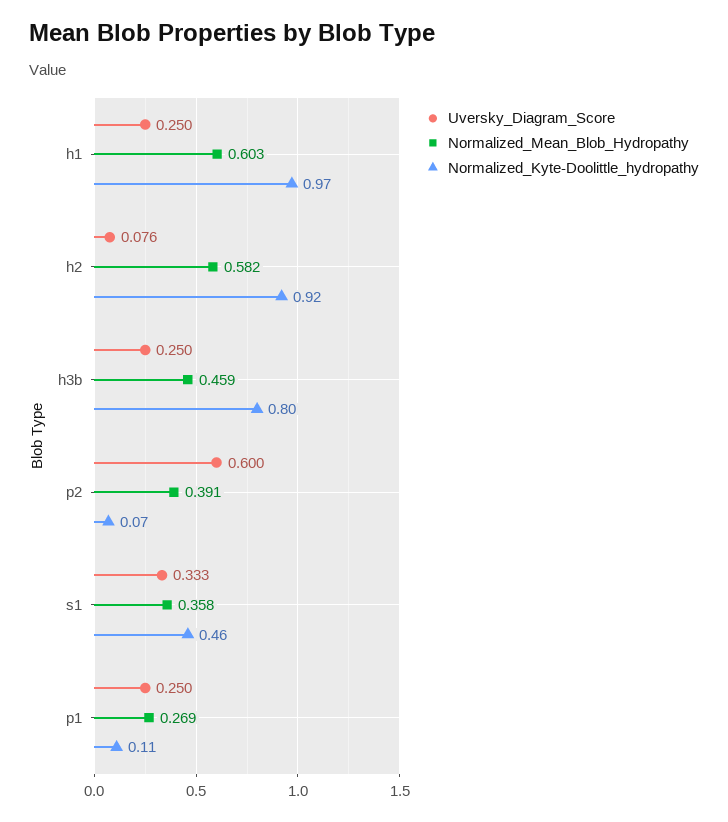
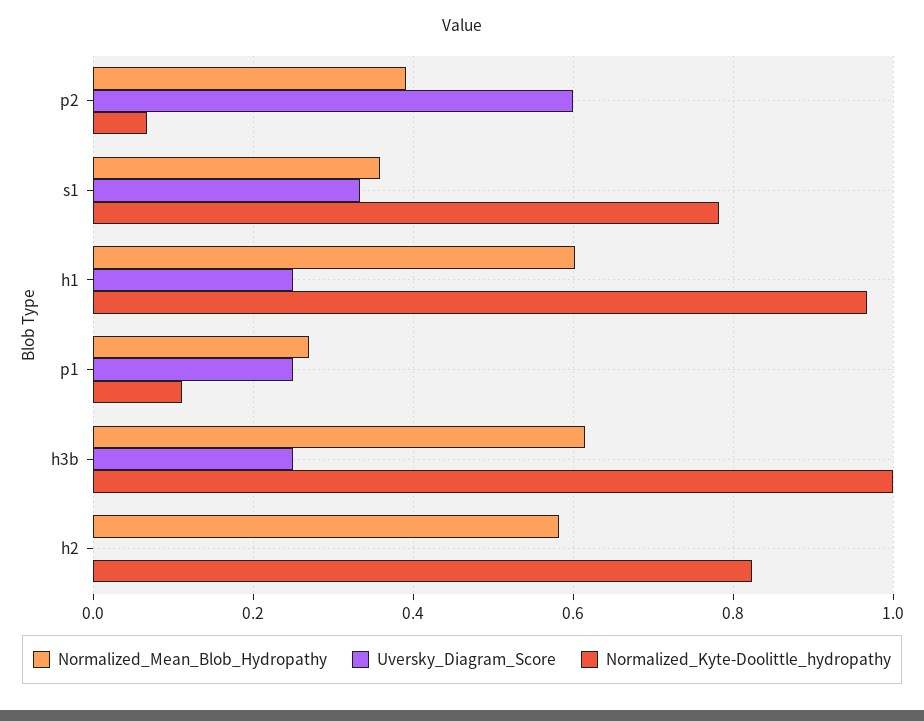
  {
    "Uversky_Diagram_Score": {
      "h1": 0.25,
-     "h2": 0.076,
+     "h2": 0,
      "h3b": 0.25,
      "p2": 0.6,
      "s1": 0.333,
      "p1": 0.25
    },
    "Normalized_Mean_Blob_Hydropathy": {
      "h1": 0.603,
      "h2": 0.582,
-     "h3b": 0.459,
+     "h3b": 0.62,
      "p2": 0.391,
      "s1": 0.358,
      "p1": 0.269
    },
    "Normalized_Kyte-Doolittle_hydropathy": {
      "h1": 0.97,
-     "h2": 0.92,
+     "h2": 0.82,
-     "h3b": 0.8,
+     "h3b": 1,
      "p2": 0.07,
-     "s1": 0.46,
+     "s1": 0.78,
      "p1": 0.11
    }
  }

